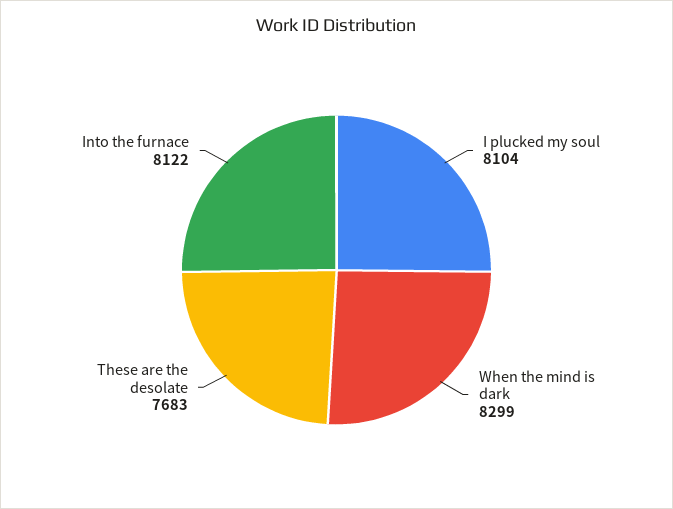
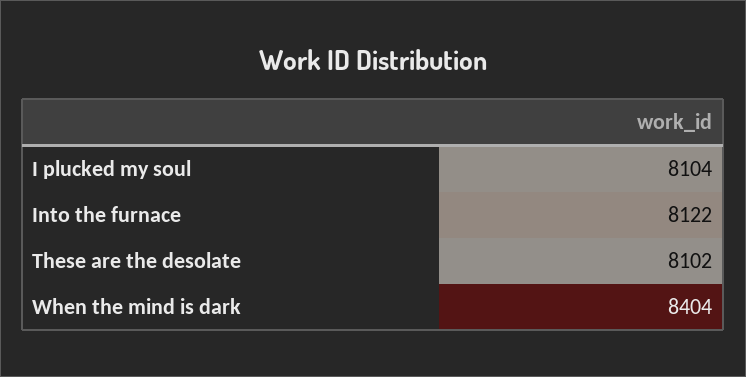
  {
    "I plucked my soul": 8104,
-   "When the mind is dark": 8299,
+   "When the mind is dark": 8404,
-   "These are the desolate": 7683,
+   "These are the desolate": 8102,
    "Into the furnace": 8122
  }

